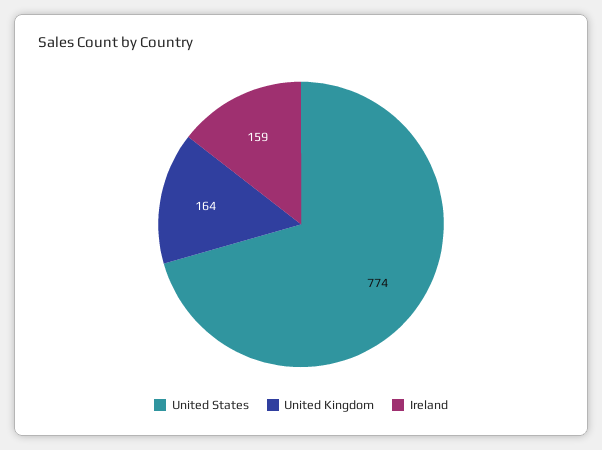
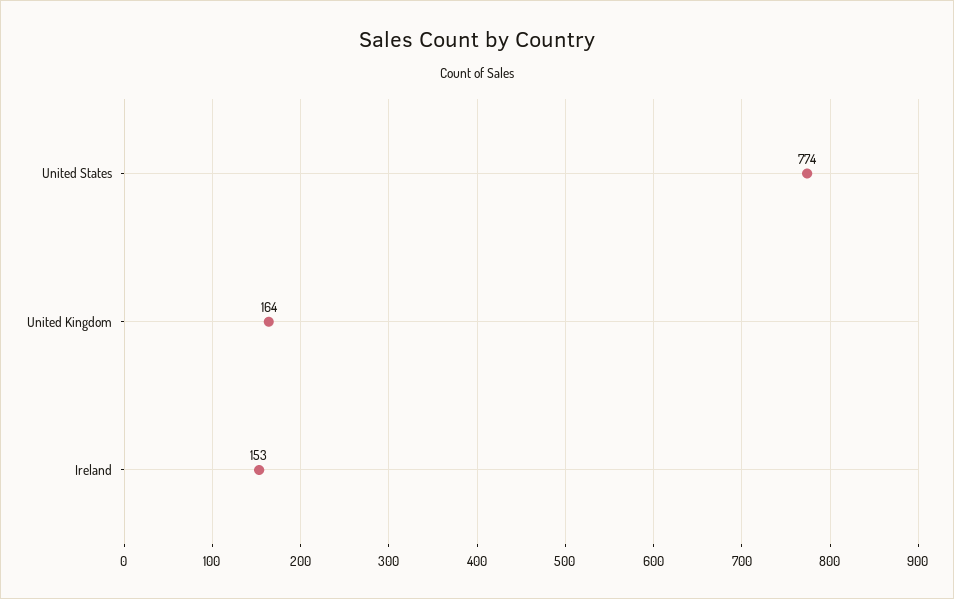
  {
    "United States": 774,
    "United Kingdom": 164,
-   "Ireland": 159
+   "Ireland": 153
  }

